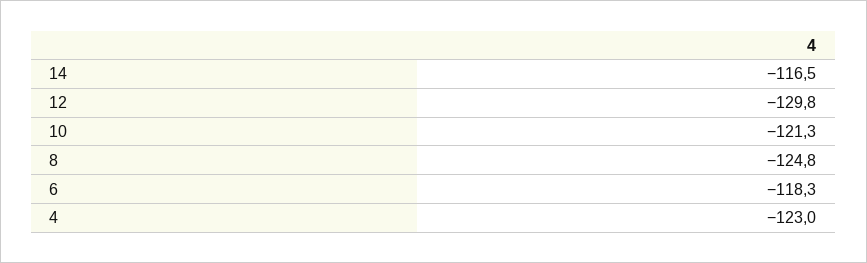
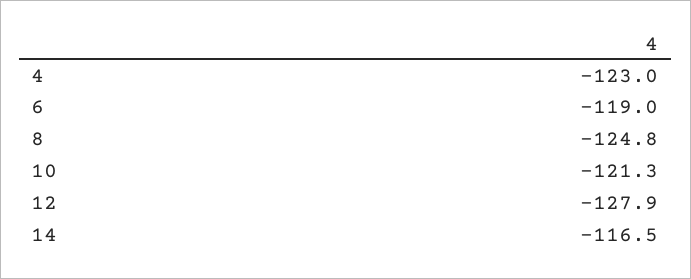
  {
    "14": -116.5,
-   "12": -129.8,
+   "12": -127.9,
    "10": -121.3,
    "8": -124.8,
-   "6": -118.3,
+   "6": -119,
    "4": -123
  }

